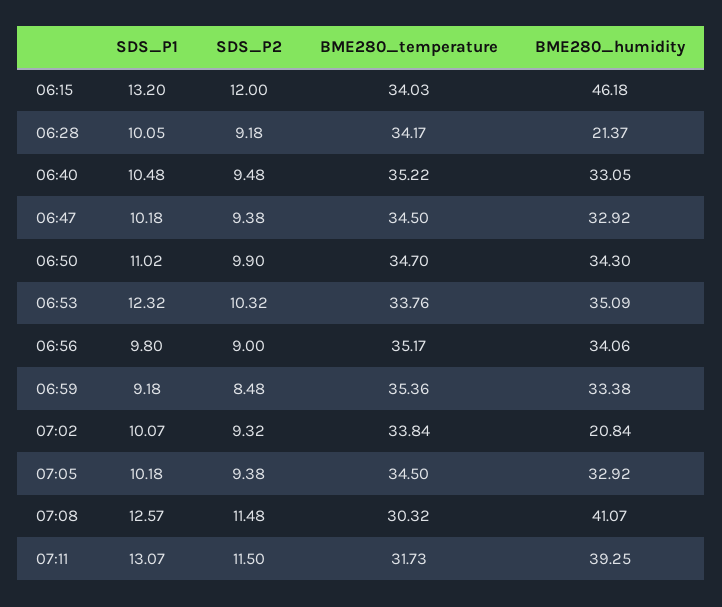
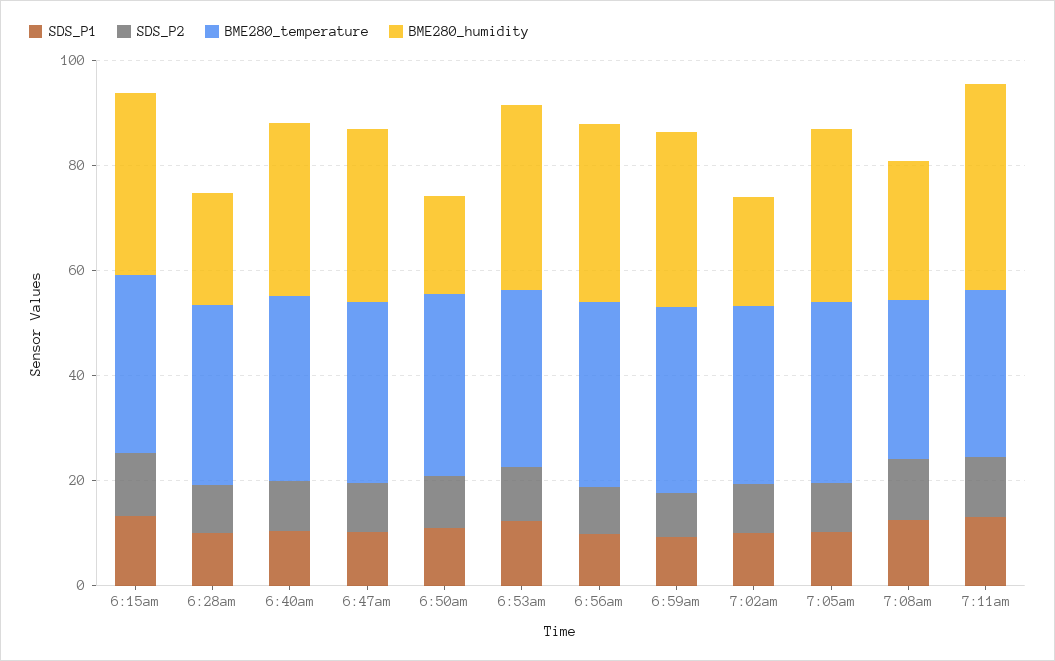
  {
    "SDS_P1": {
      "06:15": 13.2,
      "06:28": 10.05,
      "06:40": 10.48,
      "06:47": 10.18,
      "06:50": 11.02,
      "06:53": 12.32,
      "06:56": 9.8,
      "06:59": 9.18,
      "07:02": 10.07,
      "07:05": 10.18,
      "07:08": 12.57,
      "07:11": 13.07
    },
    "SDS_P2": {
      "06:15": 12,
      "06:28": 9.18,
      "06:40": 9.48,
      "06:47": 9.38,
      "06:50": 9.9,
      "06:53": 10.32,
      "06:56": 9,
      "06:59": 8.48,
      "07:02": 9.32,
      "07:05": 9.38,
      "07:08": 11.48,
      "07:11": 11.5
    },
    "BME280_temperature": {
      "06:15": 34.03,
      "06:28": 34.17,
      "06:40": 35.22,
      "06:47": 34.5,
      "06:50": 34.7,
      "06:53": 33.76,
      "06:56": 35.17,
      "06:59": 35.36,
      "07:02": 33.84,
      "07:05": 34.5,
      "07:08": 30.32,
      "07:11": 31.73
    },
    "BME280_humidity": {
-     "06:15": 46.18,
+     "06:15": 35,
      "06:28": 21.37,
      "06:40": 33.05,
      "06:47": 32.92,
-     "06:50": 34.3,
+     "06:50": 20,
      "06:53": 35.09,
      "06:56": 34.06,
      "06:59": 33.38,
      "07:02": 20.84,
      "07:05": 32.92,
-     "07:08": 41.07,
+     "07:08": 25,
      "07:11": 39.25
    }
  }

